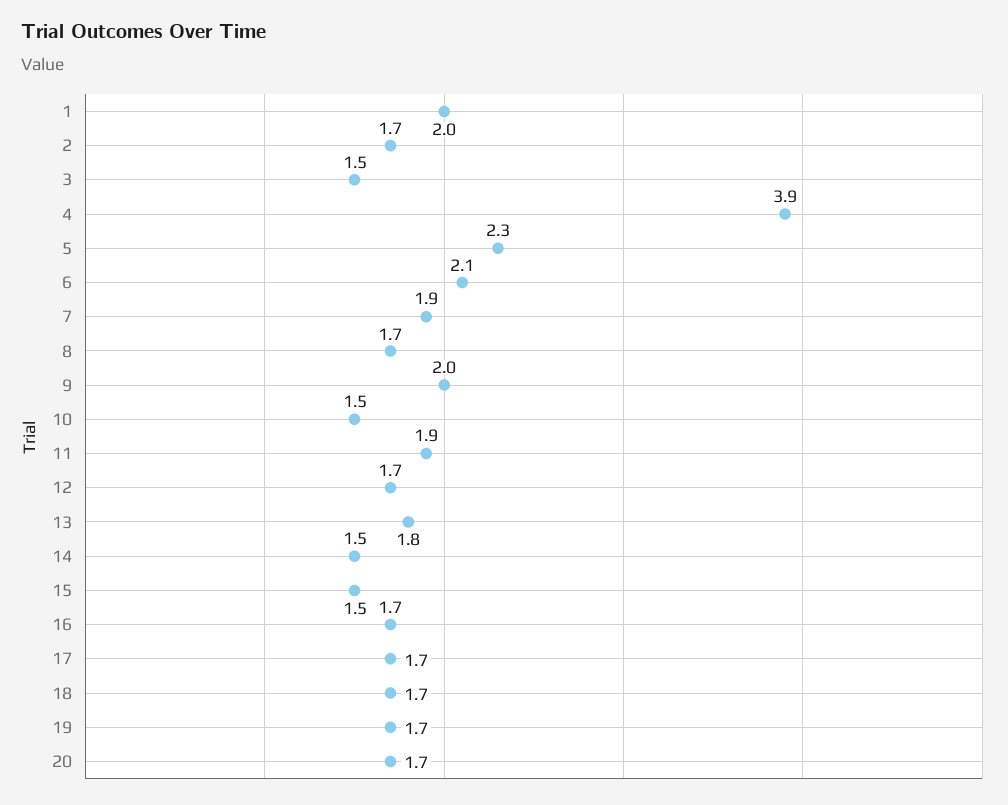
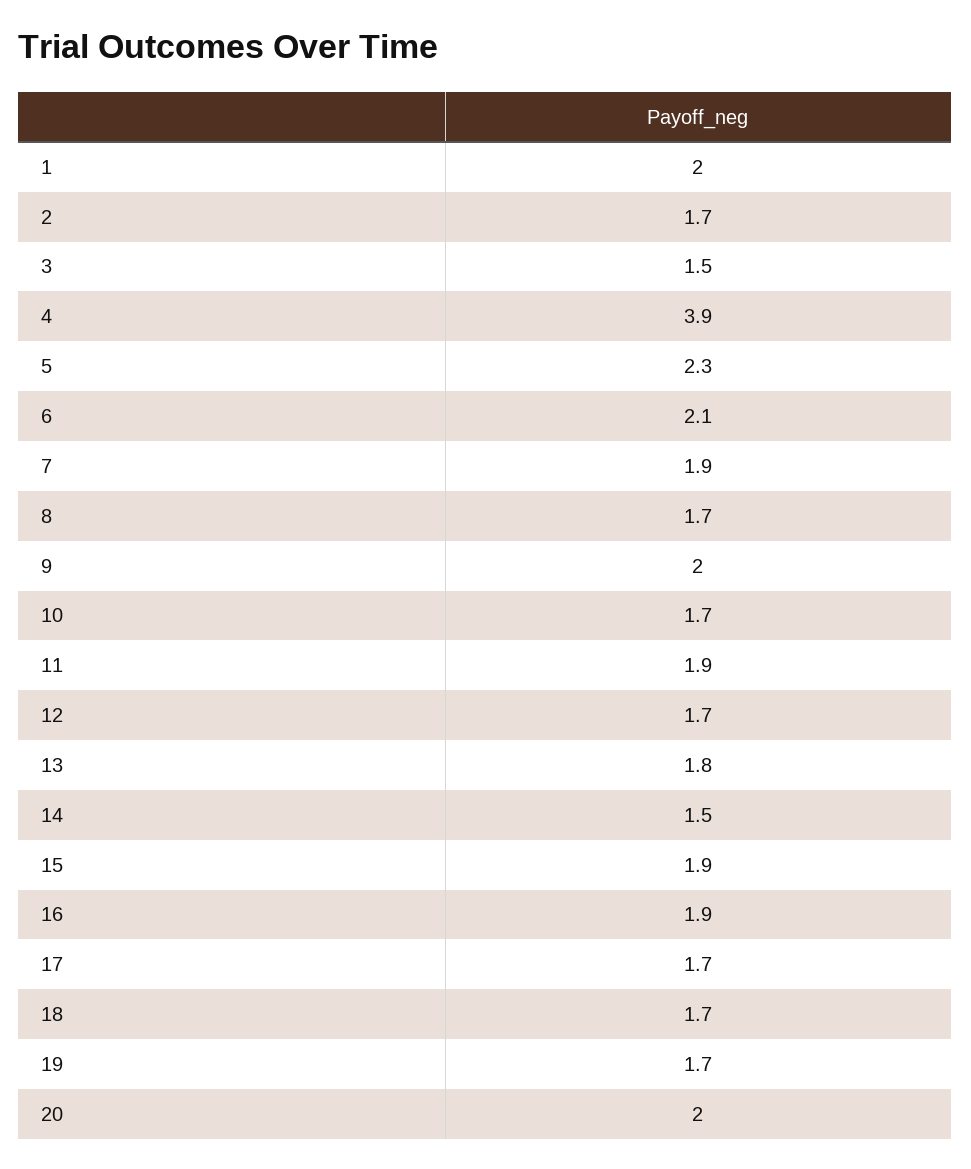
  {
    "1": 2,
    "2": 1.7,
    "3": 1.5,
    "4": 3.9,
    "5": 2.3,
    "6": 2.1,
    "7": 1.9,
    "8": 1.7,
    "9": 2,
-   "10": 1.5,
+   "10": 1.7,
    "11": 1.9,
    "12": 1.7,
    "13": 1.8,
    "14": 1.5,
-   "15": 1.5,
+   "15": 1.9,
-   "16": 1.7,
+   "16": 1.9,
    "17": 1.7,
    "18": 1.7,
    "19": 1.7,
-   "20": 1.7
+   "20": 2
  }

